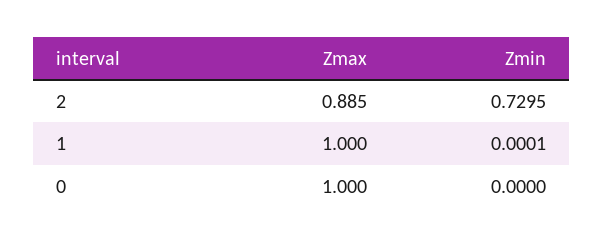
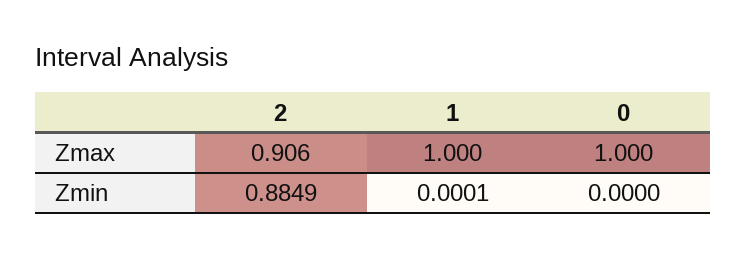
  {
    "Zmax": {
-     "2": 0.885,
+     "2": 0.906,
      "1": 1,
      "0": 1
    },
    "Zmin": {
-     "2": 0.7295,
+     "2": 0.8849,
      "1": 0.0001,
      "0": 0
    }
  }

